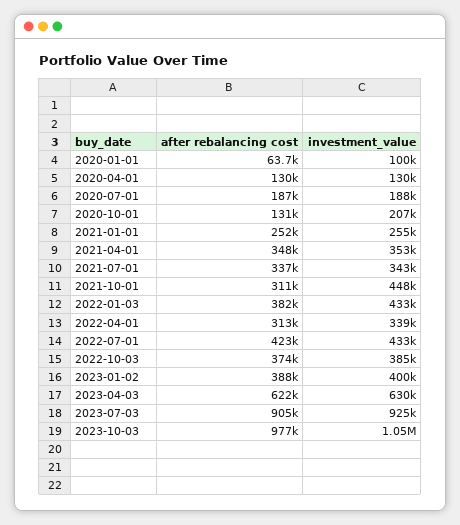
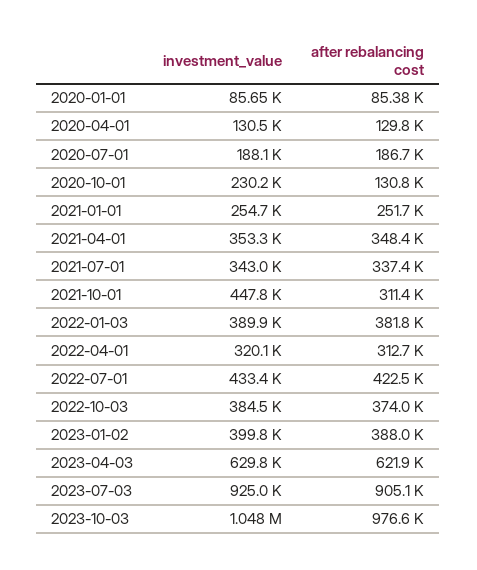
  {
    "after rebalancing cost": {
-     "2020-01-01": 63700,
+     "2020-01-01": 85380,
      "2020-04-01": 129800,
      "2020-07-01": 186700,
      "2020-10-01": 130800,
      "2021-01-01": 251700,
      "2021-04-01": 348400,
      "2021-07-01": 337400,
      "2021-10-01": 311400,
      "2022-01-03": 381800,
      "2022-04-01": 312700,
      "2022-07-01": 422500,
      "2022-10-03": 374000,
      "2023-01-02": 388000,
      "2023-04-03": 621900,
      "2023-07-03": 905100,
      "2023-10-03": 976600
    },
    "investment_value": {
-     "2020-01-01": 100000,
+     "2020-01-01": 85650,
      "2020-04-01": 130500,
      "2020-07-01": 188100,
-     "2020-10-01": 207000,
+     "2020-10-01": 230200,
      "2021-01-01": 254700,
      "2021-04-01": 353300,
      "2021-07-01": 343000,
      "2021-10-01": 447800,
-     "2022-01-03": 433000,
+     "2022-01-03": 389900,
-     "2022-04-01": 339000,
+     "2022-04-01": 320100,
      "2022-07-01": 433400,
      "2022-10-03": 384500,
      "2023-01-02": 399800,
      "2023-04-03": 629800,
      "2023-07-03": 925000,
      "2023-10-03": 1048000
    }
  }

